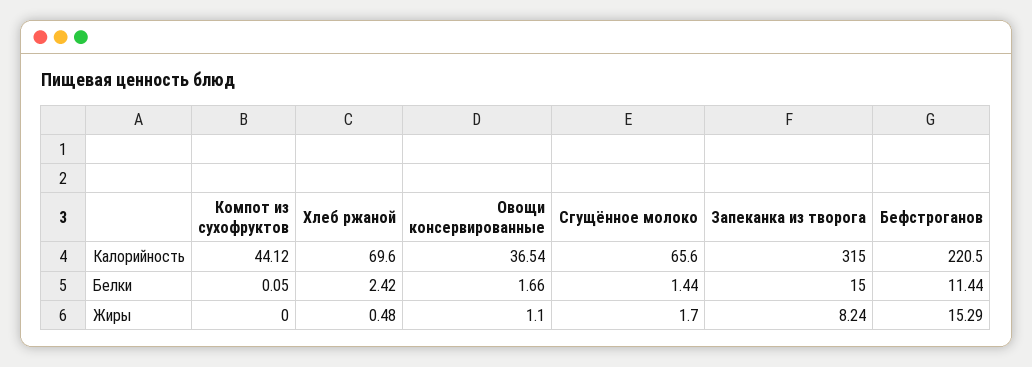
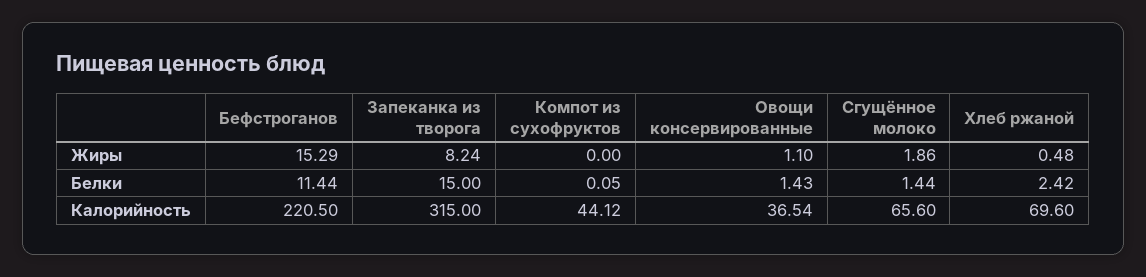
  {
    "Компот из сухофруктов": {
      "Калорийность": 44.12,
      "Белки": 0.05,
      "Жиры": 0
    },
    "Хлеб ржаной": {
      "Калорийность": 69.6,
      "Белки": 2.42,
      "Жиры": 0.48
    },
    "Овощи консервированные": {
      "Калорийность": 36.54,
-     "Белки": 1.66,
+     "Белки": 1.43,
      "Жиры": 1.1
    },
    "Сгущённое молоко": {
      "Калорийность": 65.6,
      "Белки": 1.44,
-     "Жиры": 1.7
+     "Жиры": 1.86
    },
    "Запеканка из творога": {
      "Калорийность": 315,
      "Белки": 15,
      "Жиры": 8.24
    },
    "Бефстроганов": {
      "Калорийность": 220.5,
      "Белки": 11.44,
      "Жиры": 15.29
    }
  }

